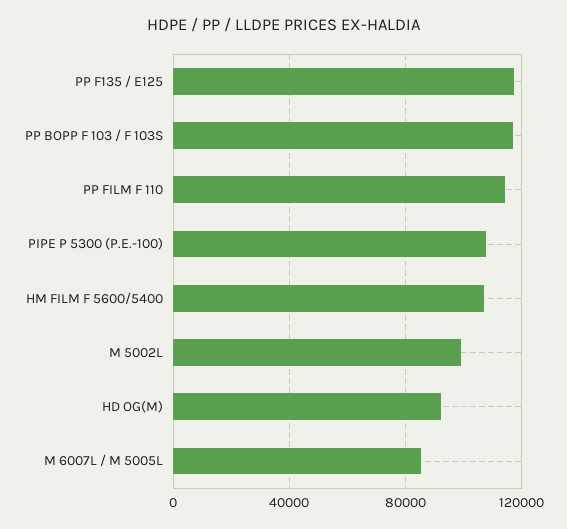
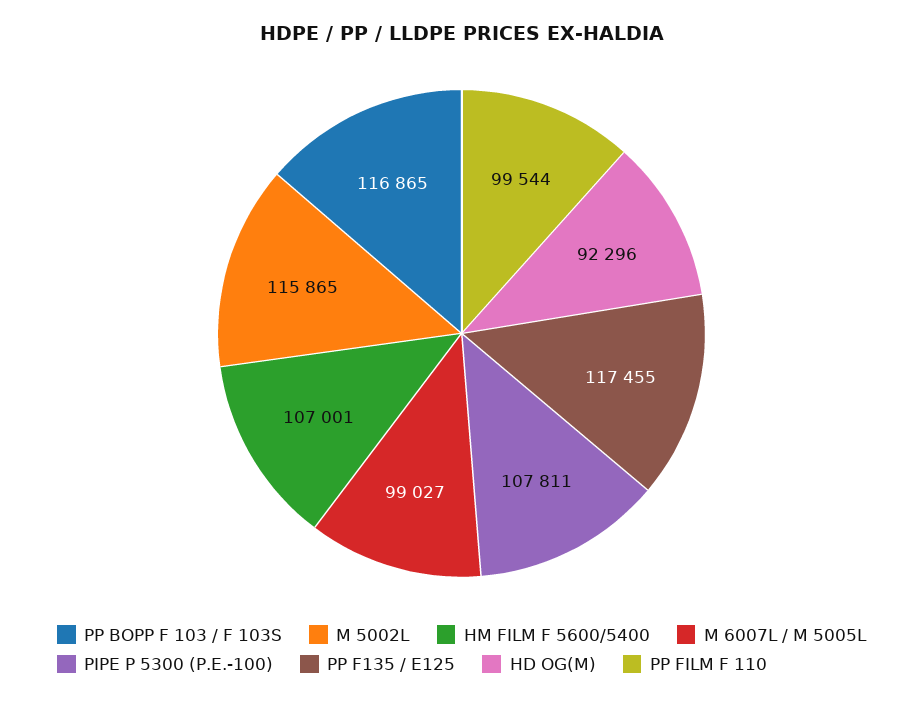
  {
    "PP F135 / E125": 117455,
    "PP BOPP F 103 / F 103S": 116865,
-   "PP FILM F 110": 115000,
+   "PP FILM F 110": 99544,
    "PIPE P 5300 (P.E.-100)": 107811,
    "HM FILM F 5600/5400": 107001,
-   "M 5002L": 100000,
+   "M 5002L": 115865,
    "HD OG(M)": 92296,
-   "M 6007L / M 5005L": 85000
+   "M 6007L / M 5005L": 99027
  }

